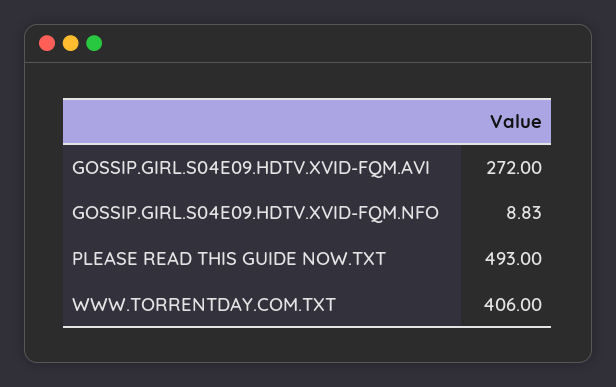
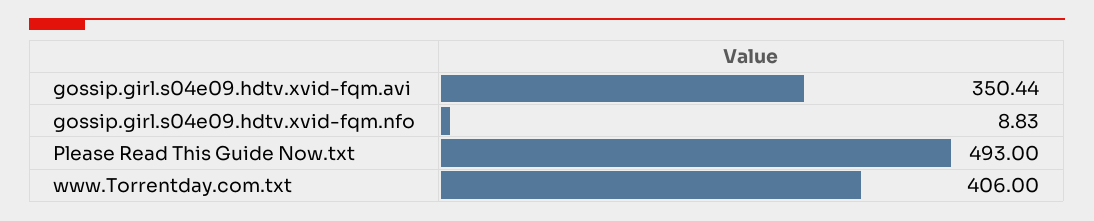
  {
-   "GOSSIP.GIRL.S04E09.HDTV.XVID-FQM.AVI": 272,
+   "GOSSIP.GIRL.S04E09.HDTV.XVID-FQM.AVI": 350.44,
    "GOSSIP.GIRL.S04E09.HDTV.XVID-FQM.NFO": 8.83,
    "PLEASE READ THIS GUIDE NOW.TXT": 493,
    "WWW.TORRENTDAY.COM.TXT": 406
  }

